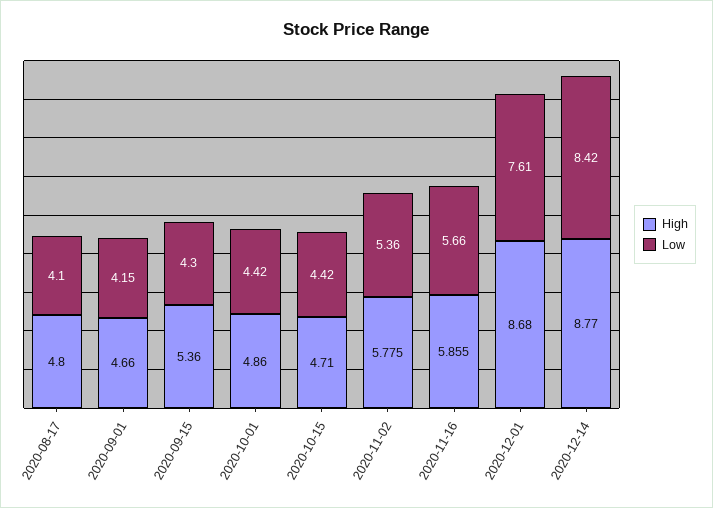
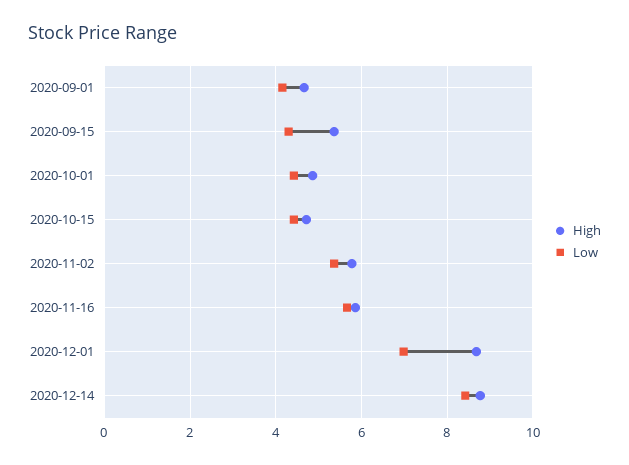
  {
    "High": {
-     "2020-08-17": 4.8,
      "2020-09-01": 4.66,
      "2020-09-15": 5.36,
      "2020-10-01": 4.86,
      "2020-10-15": 4.71,
      "2020-11-02": 5.775,
      "2020-11-16": 5.855,
      "2020-12-01": 8.68,
      "2020-12-14": 8.77
    },
    "Low": {
-     "2020-08-17": 4.1,
      "2020-09-01": 4.15,
      "2020-09-15": 4.3,
      "2020-10-01": 4.42,
      "2020-10-15": 4.42,
      "2020-11-02": 5.36,
      "2020-11-16": 5.66,
-     "2020-12-01": 7.61,
+     "2020-12-01": 7,
      "2020-12-14": 8.42
    }
  }

